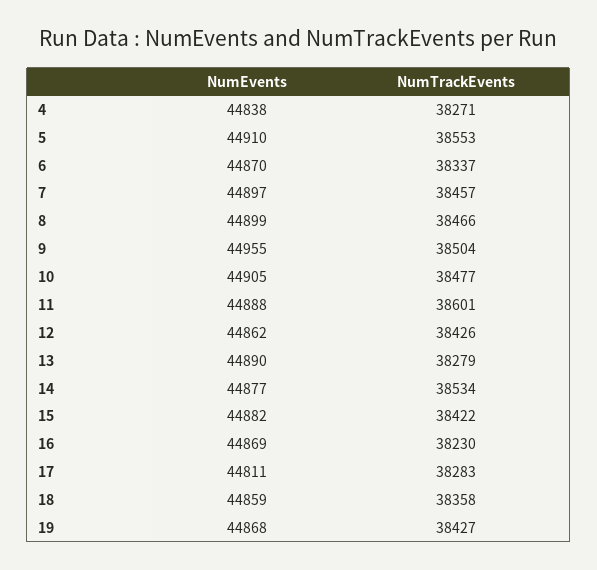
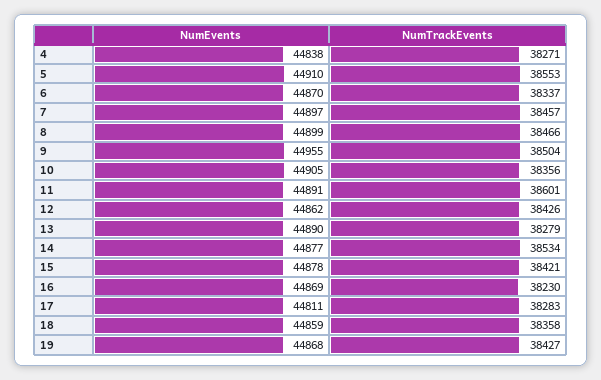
  {
    "NumEvents": {
      "4": 44838,
      "5": 44910,
      "6": 44870,
      "7": 44897,
      "8": 44899,
      "9": 44955,
      "10": 44905,
-     "11": 44888,
+     "11": 44891,
      "12": 44862,
      "13": 44890,
      "14": 44877,
-     "15": 44882,
+     "15": 44878,
      "16": 44869,
      "17": 44811,
      "18": 44859,
      "19": 44868
    },
    "NumTrackEvents": {
      "4": 38271,
      "5": 38553,
      "6": 38337,
      "7": 38457,
      "8": 38466,
      "9": 38504,
-     "10": 38477,
+     "10": 38356,
      "11": 38601,
      "12": 38426,
      "13": 38279,
      "14": 38534,
-     "15": 38422,
+     "15": 38421,
      "16": 38230,
      "17": 38283,
      "18": 38358,
      "19": 38427
    }
  }

